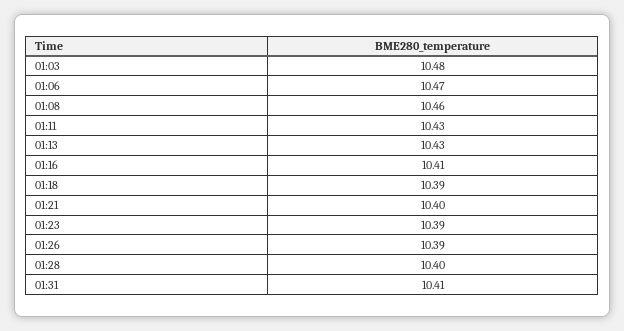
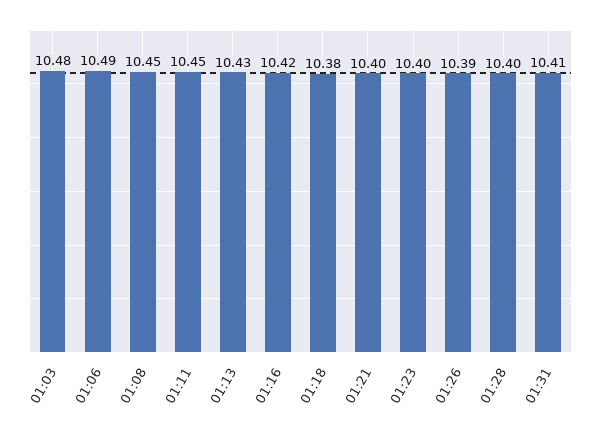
  {
    "01:03": 10.48,
-   "01:06": 10.47,
+   "01:06": 10.49,
-   "01:08": 10.46,
+   "01:08": 10.45,
-   "01:11": 10.43,
+   "01:11": 10.45,
    "01:13": 10.43,
-   "01:16": 10.41,
+   "01:16": 10.42,
-   "01:18": 10.39,
+   "01:18": 10.38,
    "01:21": 10.4,
-   "01:23": 10.39,
+   "01:23": 10.4,
    "01:26": 10.39,
    "01:28": 10.4,
    "01:31": 10.41
  }

